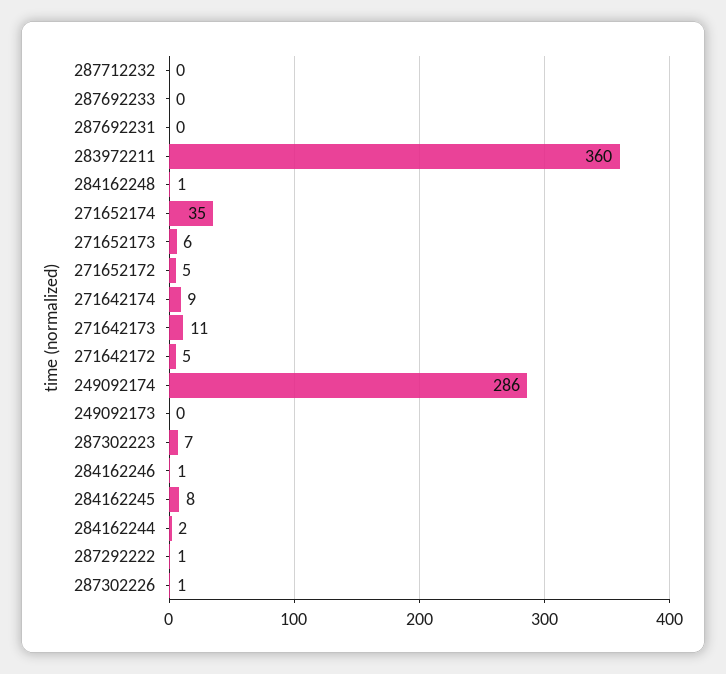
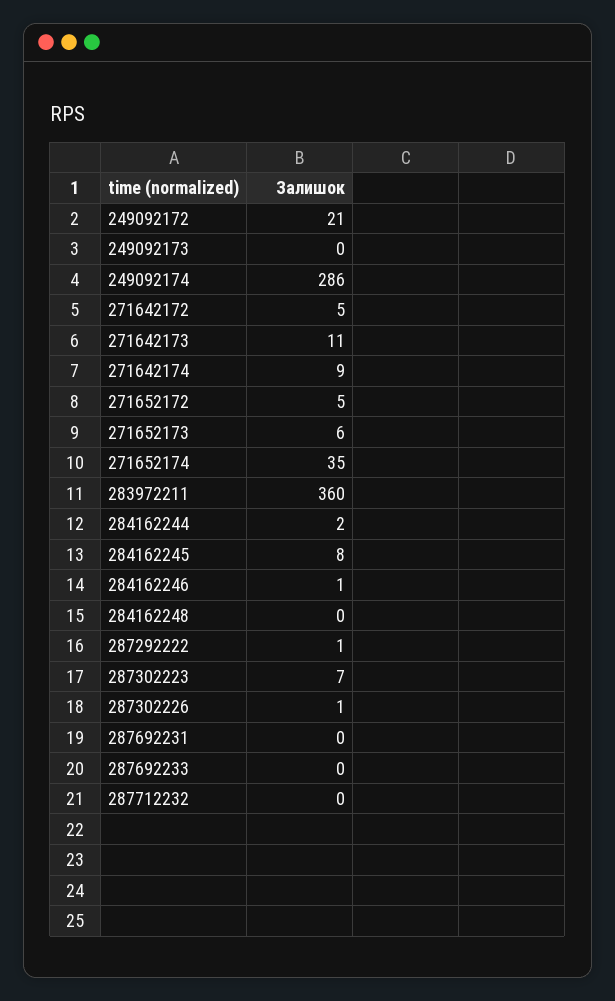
  {
    "287712232": 0,
    "287692233": 0,
    "287692231": 0,
    "283972211": 360,
-   "284162248": 1,
+   "284162248": 0,
    "271652174": 35,
    "271652173": 6,
    "271652172": 5,
    "271642174": 9,
    "271642173": 11,
    "271642172": 5,
    "249092174": 286,
    "249092173": 0,
    "287302223": 7,
    "284162246": 1,
    "284162245": 8,
    "284162244": 2,
    "287292222": 1,
-   "287302226": 1
+   "287302226": 1,
+   "249092172": 21
  }

